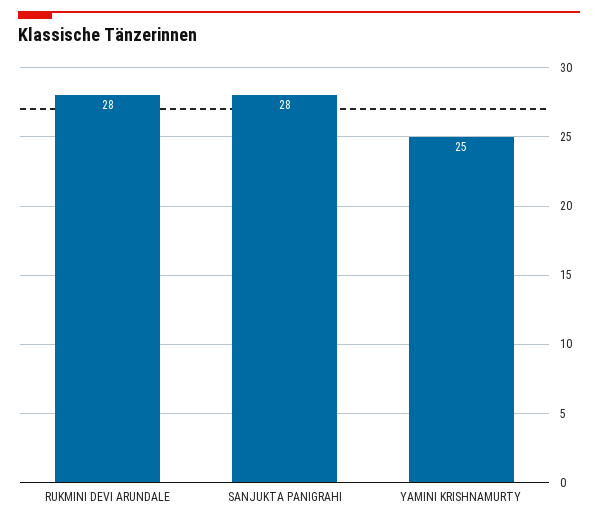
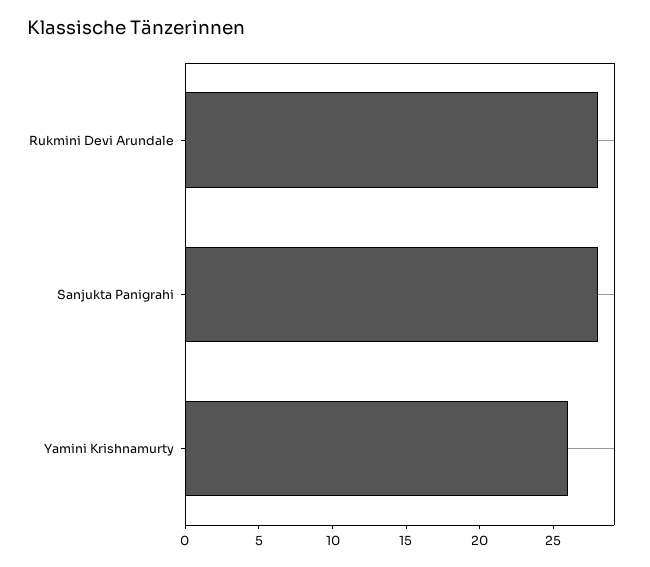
  {
    "RUKMINI DEVI ARUNDALE": 28,
    "SANJUKTA PANIGRAHI": 28,
-   "YAMINI KRISHNAMURTY": 25
+   "YAMINI KRISHNAMURTY": 26
  }

